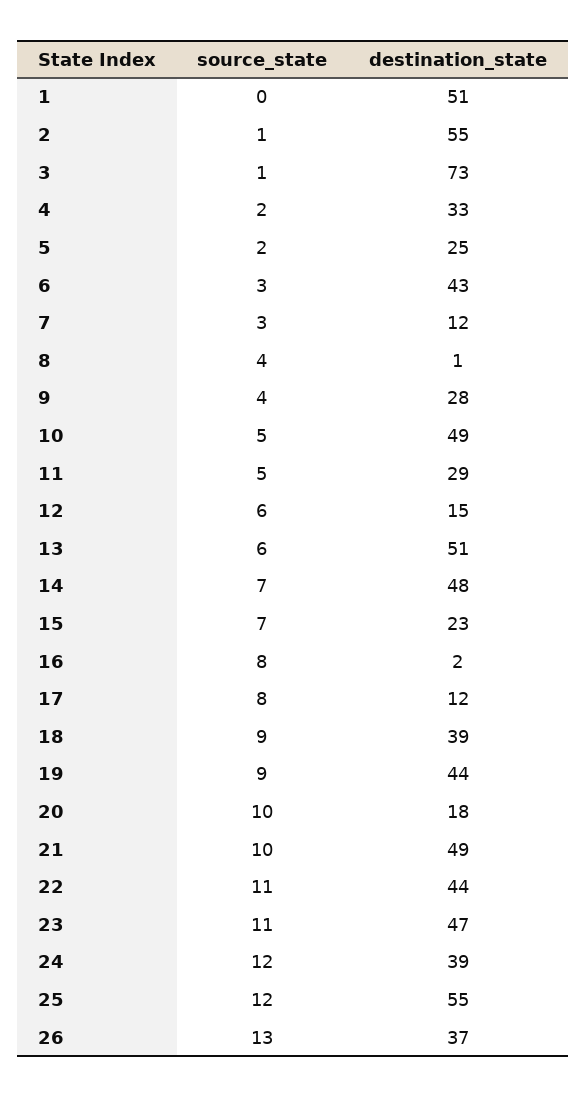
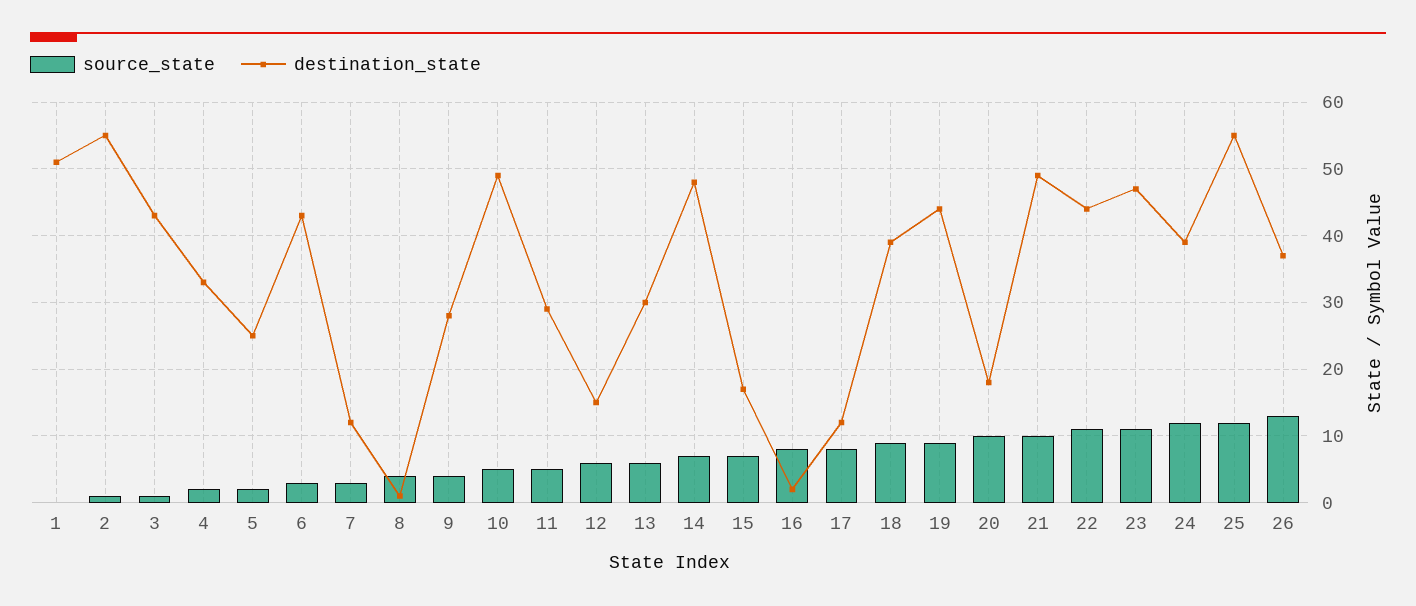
  {
    "source_state": {
      "1": 0,
      "2": 1,
      "3": 1,
      "4": 2,
      "5": 2,
      "6": 3,
      "7": 3,
      "8": 4,
      "9": 4,
      "10": 5,
      "11": 5,
      "12": 6,
      "13": 6,
      "14": 7,
      "15": 7,
      "16": 8,
      "17": 8,
      "18": 9,
      "19": 9,
      "20": 10,
      "21": 10,
      "22": 11,
      "23": 11,
      "24": 12,
      "25": 12,
      "26": 13
    },
    "destination_state": {
      "1": 51,
      "2": 55,
-     "3": 73,
+     "3": 43,
      "4": 33,
      "5": 25,
      "6": 43,
      "7": 12,
      "8": 1,
      "9": 28,
      "10": 49,
      "11": 29,
      "12": 15,
-     "13": 51,
+     "13": 30,
      "14": 48,
-     "15": 23,
+     "15": 17,
      "16": 2,
      "17": 12,
      "18": 39,
      "19": 44,
      "20": 18,
      "21": 49,
      "22": 44,
      "23": 47,
      "24": 39,
      "25": 55,
      "26": 37
    }
  }

